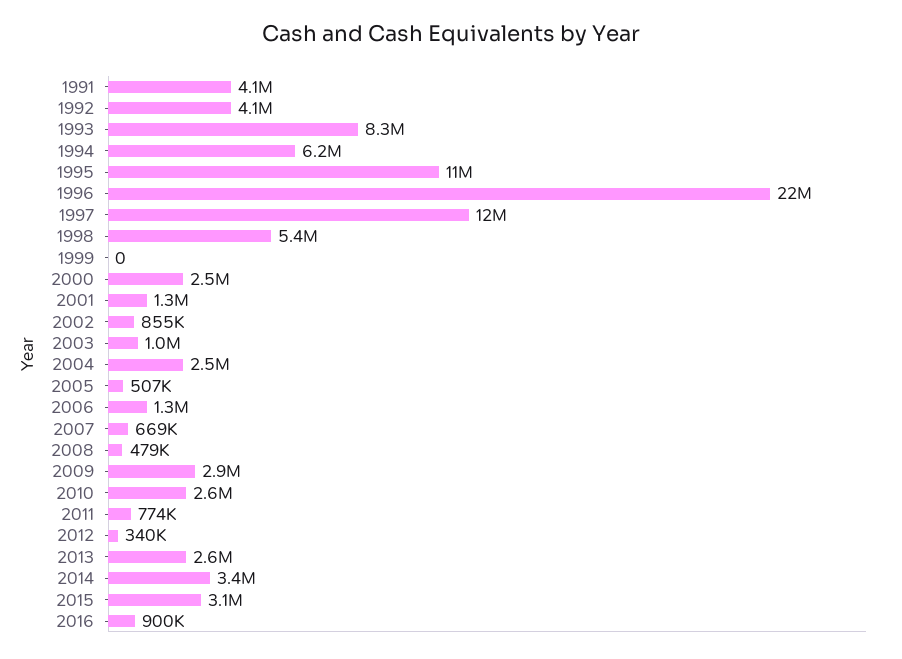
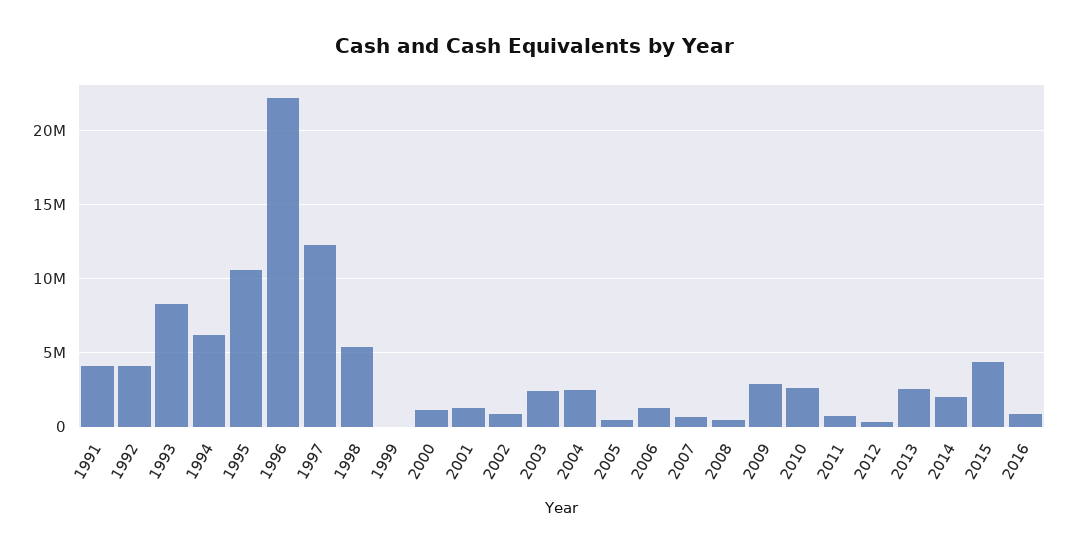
  {
    "1991": 4100000,
    "1992": 4100000,
    "1993": 8300000,
    "1994": 6200000,
    "1995": 11000000,
    "1996": 22000000,
    "1997": 12000000,
    "1998": 5400000,
    "1999": 0,
-   "2000": 2500000,
+   "2000": 1000000,
    "2001": 1300000,
    "2002": 855000,
-   "2003": 1000000,
+   "2003": 2500000,
    "2004": 2500000,
    "2005": 507000,
    "2006": 1300000,
    "2007": 669000,
    "2008": 479000,
    "2009": 2900000,
    "2010": 2600000,
    "2011": 774000,
    "2012": 340000,
    "2013": 2600000,
-   "2014": 3400000,
+   "2014": 2000000,
-   "2015": 3100000,
+   "2015": 4500000,
    "2016": 900000
  }

